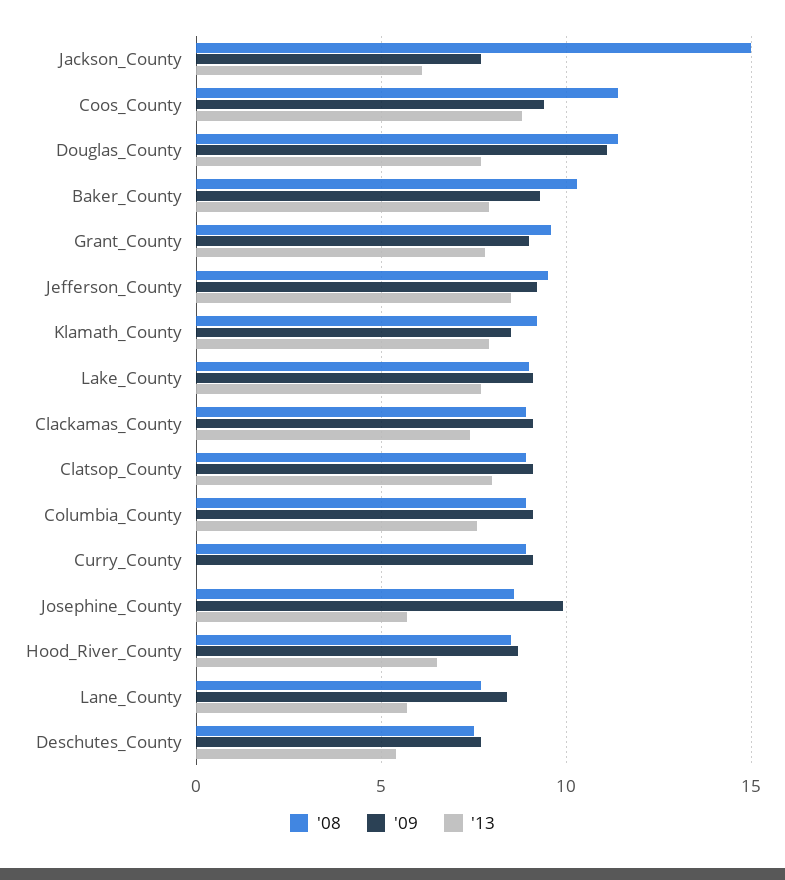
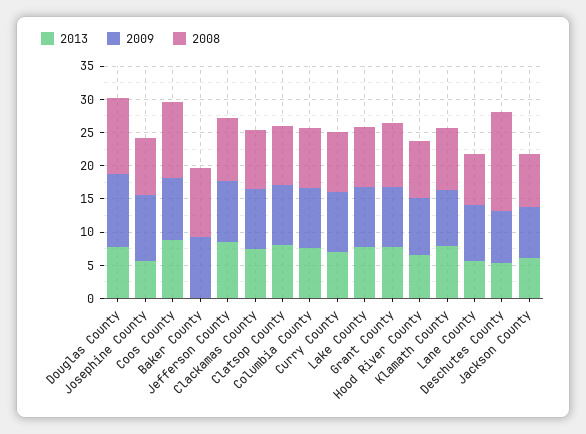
  {
    "'08": {
-     "Jackson_County": 15,
+     "Jackson_County": 7.5,
      "Coos_County": 11.5,
      "Douglas_County": 11.5,
      "Baker_County": 10.5,
      "Grant_County": 9.5,
      "Jefferson_County": 9.5,
      "Klamath_County": 9,
      "Lake_County": 9,
      "Clackamas_County": 9,
      "Clatsop_County": 9,
      "Columbia_County": 9,
      "Curry_County": 9,
      "Josephine_County": 8.5,
      "Hood_River_County": 8.5,
      "Lane_County": 7.5,
-     "Deschutes_County": 7.5
+     "Deschutes_County": 15
    },
    "'09": {
      "Jackson_County": 7.5,
      "Coos_County": 9.5,
      "Douglas_County": 11,
      "Baker_County": 9.5,
      "Grant_County": 9,
      "Jefferson_County": 9,
      "Klamath_County": 8.5,
      "Lake_County": 9,
      "Clackamas_County": 9,
      "Clatsop_County": 9,
      "Columbia_County": 9,
      "Curry_County": 9,
      "Josephine_County": 10,
      "Hood_River_County": 8.5,
      "Lane_County": 8.5,
      "Deschutes_County": 7.5
    },
    "'13": {
      "Jackson_County": 6,
      "Coos_County": 9,
      "Douglas_County": 7.5,
-     "Baker_County": 8,
+     "Baker_County": 0,
      "Grant_County": 8,
      "Jefferson_County": 8.5,
      "Klamath_County": 8,
      "Lake_County": 7.5,
      "Clackamas_County": 7.5,
      "Clatsop_County": 8,
      "Columbia_County": 7.5,
-     "Curry_County": 0,
+     "Curry_County": 7.5,
      "Josephine_County": 5.5,
      "Hood_River_County": 6.5,
      "Lane_County": 5.5,
      "Deschutes_County": 5.5
    }
  }

